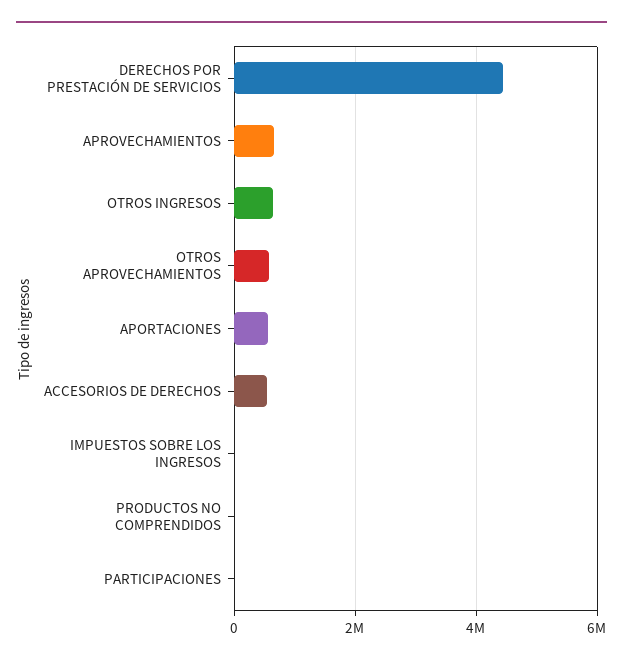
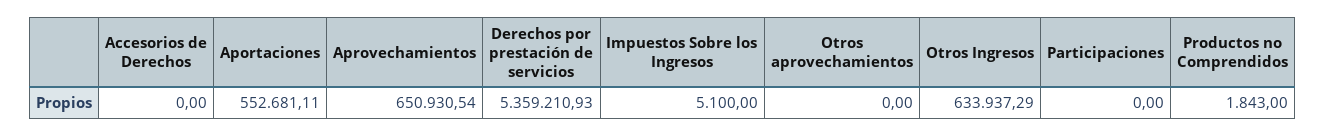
  {
-   "DERECHOS POR PRESTACIÓN DE SERVICIOS": 4400000,
+   "DERECHOS POR PRESTACIÓN DE SERVICIOS": 5359210.93,
    "APROVECHAMIENTOS": 650930.54,
    "OTROS INGRESOS": 633937.29,
-   "OTROS APROVECHAMIENTOS": 600000,
+   "OTROS APROVECHAMIENTOS": 0,
    "APORTACIONES": 552681.11,
-   "ACCESORIOS DE DERECHOS": 600000,
+   "ACCESORIOS DE DERECHOS": 0,
    "IMPUESTOS SOBRE LOS INGRESOS": 5100,
    "PRODUCTOS NO COMPRENDIDOS": 1843,
    "PARTICIPACIONES": 0
  }

